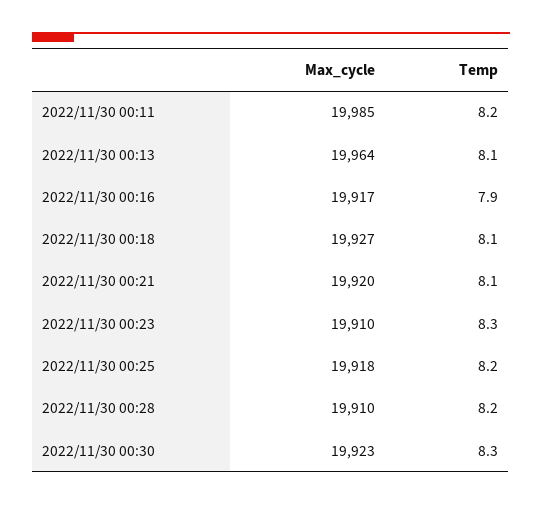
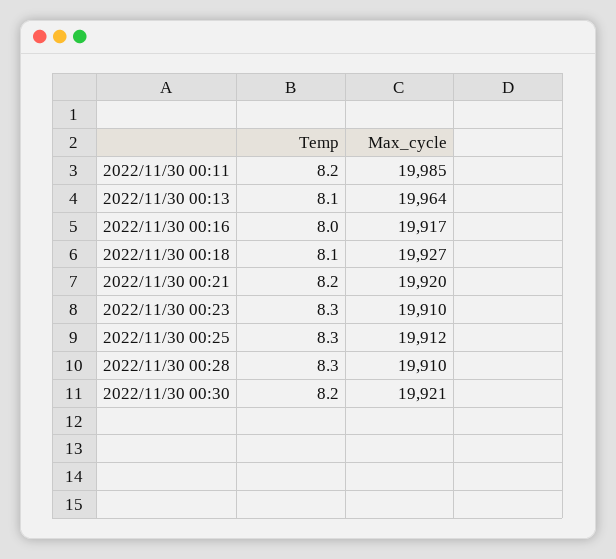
  {
    "Max_cycle": {
      "2022/11/30 00:11": 19985,
      "2022/11/30 00:13": 19964,
      "2022/11/30 00:16": 19917,
      "2022/11/30 00:18": 19927,
      "2022/11/30 00:21": 19920,
      "2022/11/30 00:23": 19910,
-     "2022/11/30 00:25": 19918,
+     "2022/11/30 00:25": 19912,
      "2022/11/30 00:28": 19910,
-     "2022/11/30 00:30": 19923
+     "2022/11/30 00:30": 19921
    },
    "Temp": {
      "2022/11/30 00:11": 8.2,
      "2022/11/30 00:13": 8.1,
-     "2022/11/30 00:16": 7.9,
+     "2022/11/30 00:16": 8,
      "2022/11/30 00:18": 8.1,
-     "2022/11/30 00:21": 8.1,
+     "2022/11/30 00:21": 8.2,
      "2022/11/30 00:23": 8.3,
-     "2022/11/30 00:25": 8.2,
+     "2022/11/30 00:25": 8.3,
-     "2022/11/30 00:28": 8.2,
+     "2022/11/30 00:28": 8.3,
-     "2022/11/30 00:30": 8.3
+     "2022/11/30 00:30": 8.2
    }
  }

